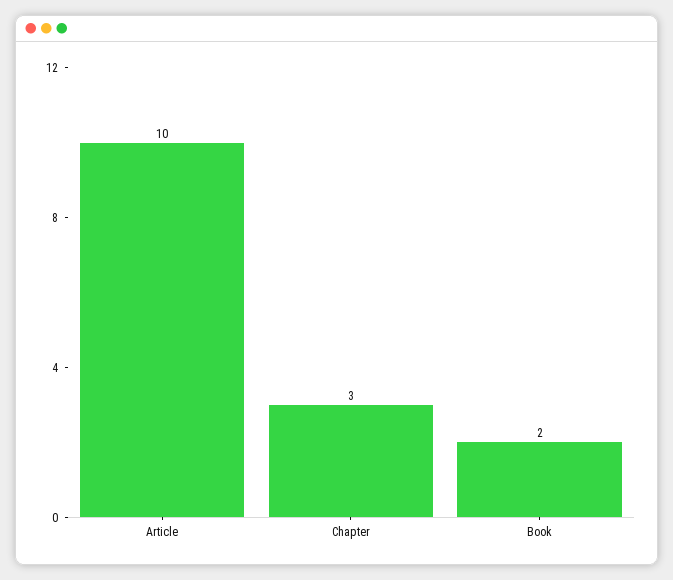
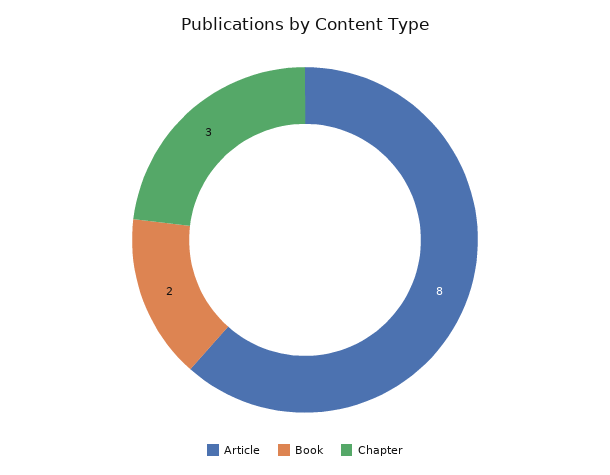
  {
-   "Article": 10,
+   "Article": 8,
    "Chapter": 3,
    "Book": 2
  }

